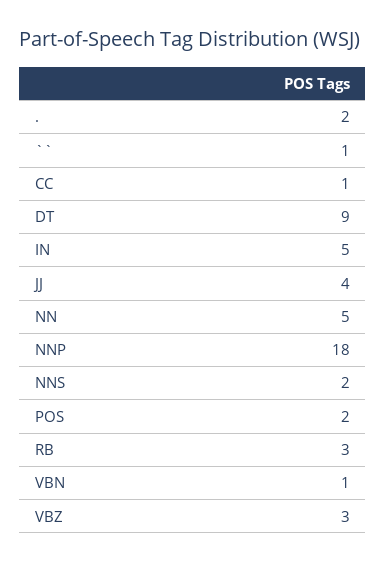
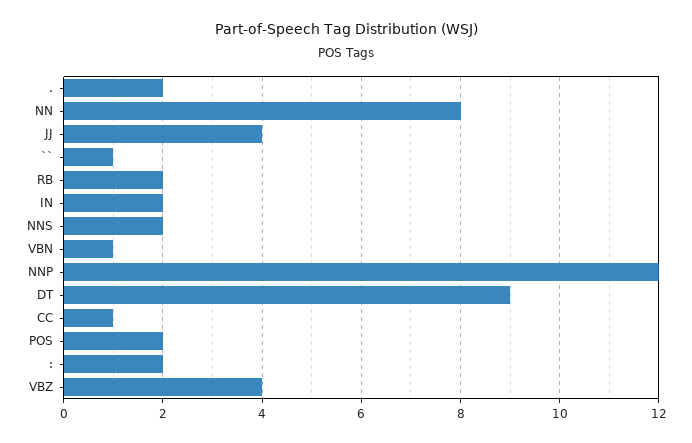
  {
    ".": 2,
    "``": 1,
    "CC": 1,
    "DT": 9,
-   "IN": 5,
+   "IN": 2,
    "JJ": 4,
-   "NN": 5,
+   "NN": 8,
-   "NNP": 18,
+   "NNP": 12,
    "NNS": 2,
    "POS": 2,
-   "RB": 3,
+   "RB": 2,
    "VBN": 1,
-   "VBZ": 3
+   "VBZ": 4,
+   ":": 2
  }

